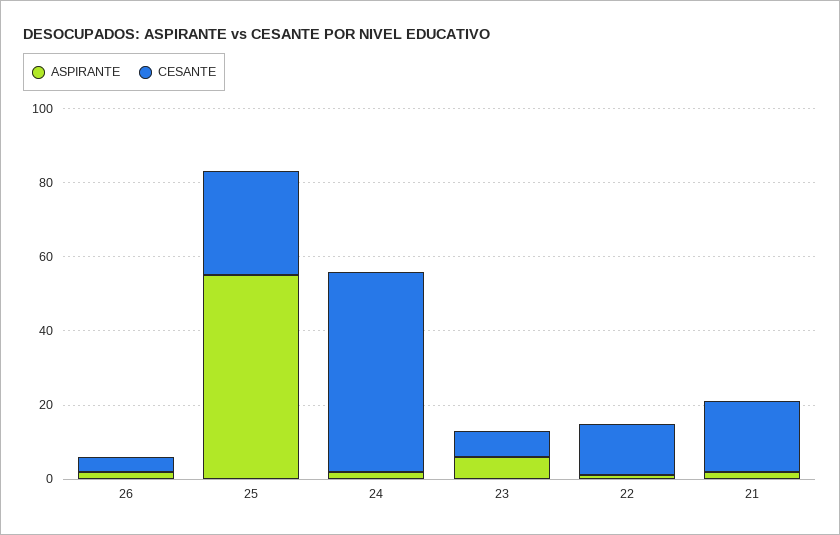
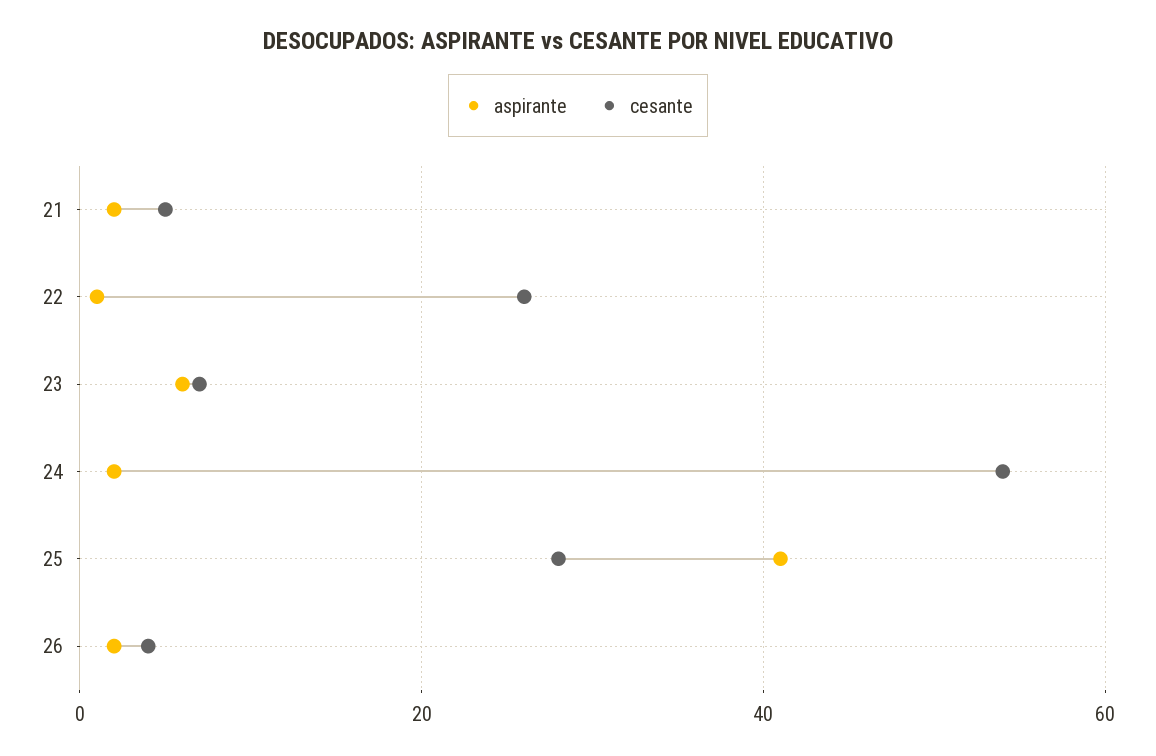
  {
    "ASPIRANTE": {
      "26": 0,
-     "25": 55,
+     "25": 40,
      "24": 0,
      "23": 5,
      "22": 0,
      "21": 0
    },
    "CESANTE": {
      "26": 5,
      "25": 30,
      "24": 55,
      "23": 5,
-     "22": 15,
+     "22": 25,
-     "21": 20
+     "21": 5
    }
  }

